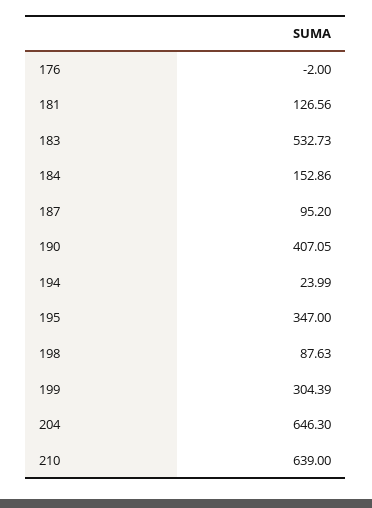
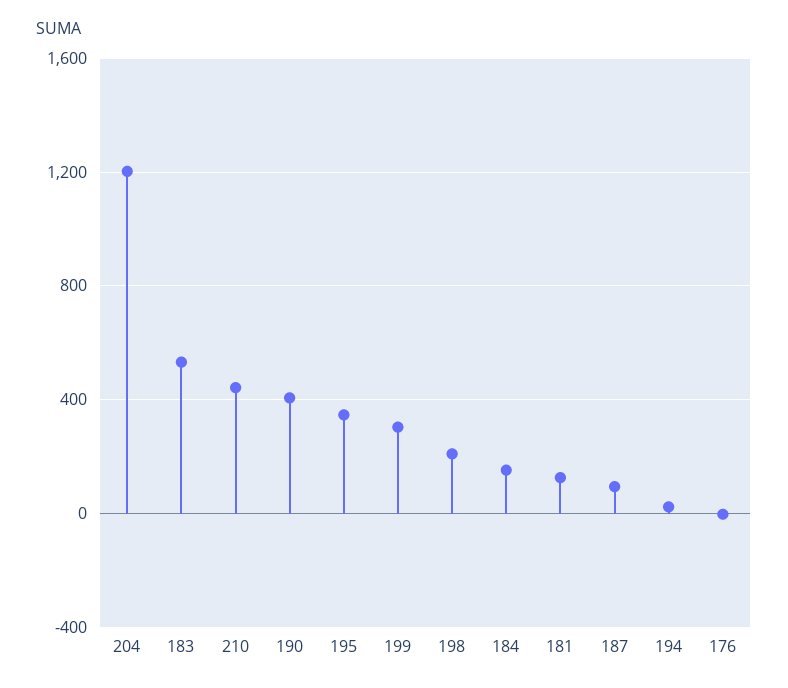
  {
    "176": -2,
    "181": 126.56,
    "183": 532.73,
    "184": 152.86,
    "187": 95.2,
    "190": 407.05,
    "194": 23.99,
    "195": 347,
-   "198": 87.63,
+   "198": 200,
    "199": 304.39,
-   "204": 646.3,
+   "204": 1200,
-   "210": 639
+   "210": 450
  }

